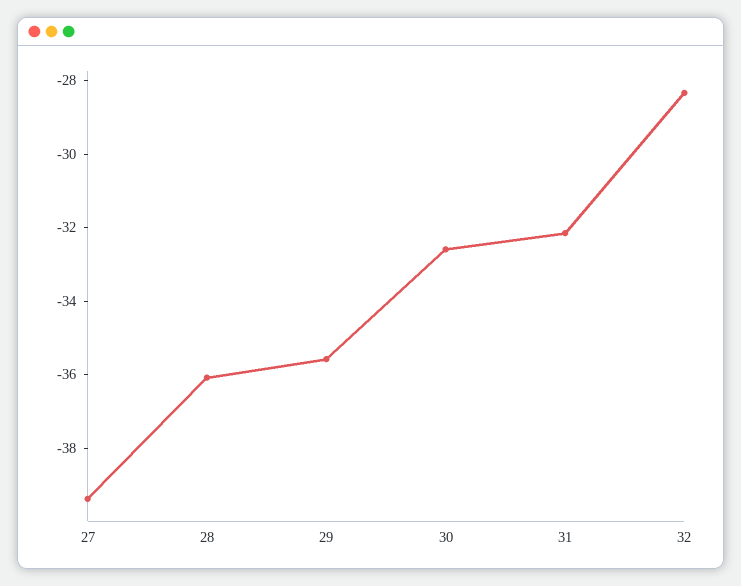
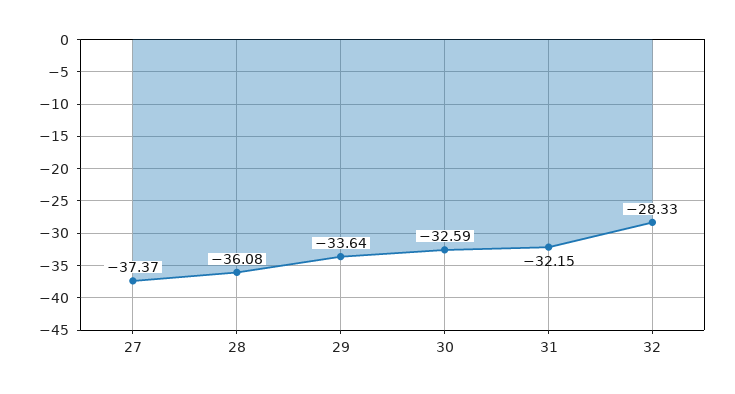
  {
-   "27": -39.5,
+   "27": -37.37,
    "28": -36.08,
-   "29": -35.5,
+   "29": -33.64,
    "30": -32.59,
    "31": -32.15,
    "32": -28.33
  }

